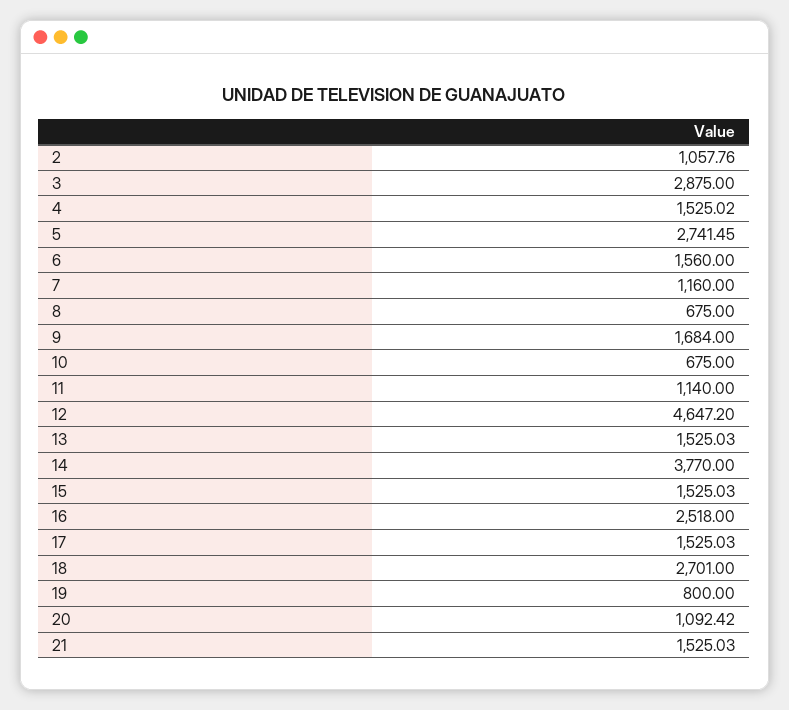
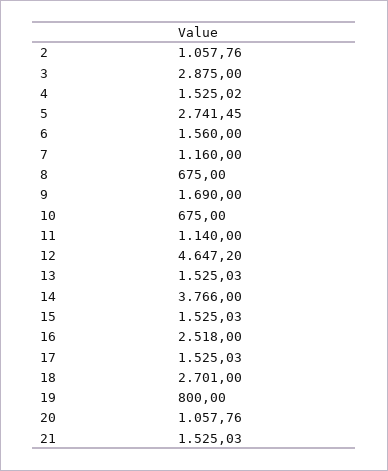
  {
    "2": 1057.76,
    "3": 2875,
    "4": 1525.02,
    "5": 2741.45,
    "6": 1560,
    "7": 1160,
    "8": 675,
-   "9": 1684,
+   "9": 1690,
    "10": 675,
    "11": 1140,
    "12": 4647.2,
    "13": 1525.03,
-   "14": 3770,
+   "14": 3766,
    "15": 1525.03,
    "16": 2518,
    "17": 1525.03,
    "18": 2701,
    "19": 800,
-   "20": 1092.42,
+   "20": 1057.76,
    "21": 1525.03
  }

